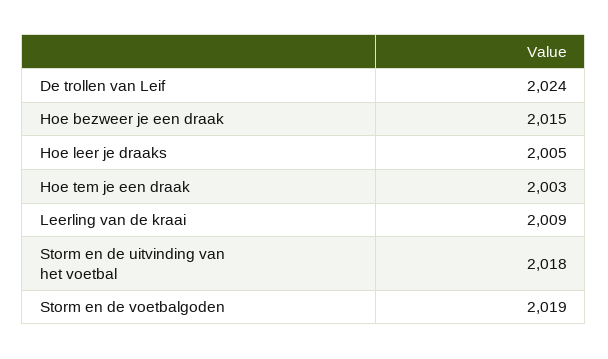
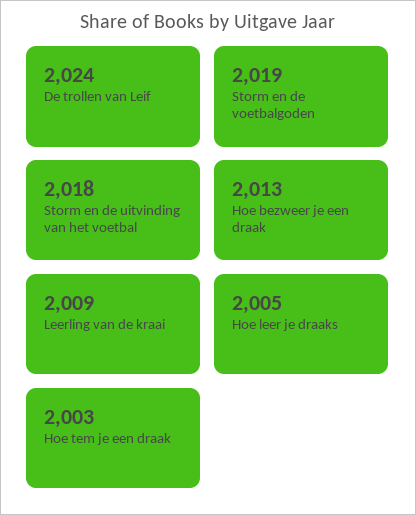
  {
    "De trollen van Leif": 2024,
-   "Hoe bezweer je een draak": 2015,
+   "Hoe bezweer je een draak": 2013,
    "Hoe leer je draaks": 2005,
    "Hoe tem je een draak": 2003,
    "Leerling van de kraai": 2009,
    "Storm en de uitvinding van het voetbal": 2018,
    "Storm en de voetbalgoden": 2019
  }

